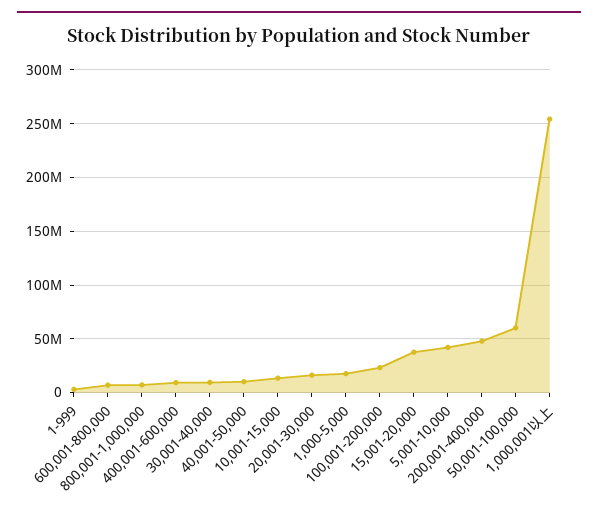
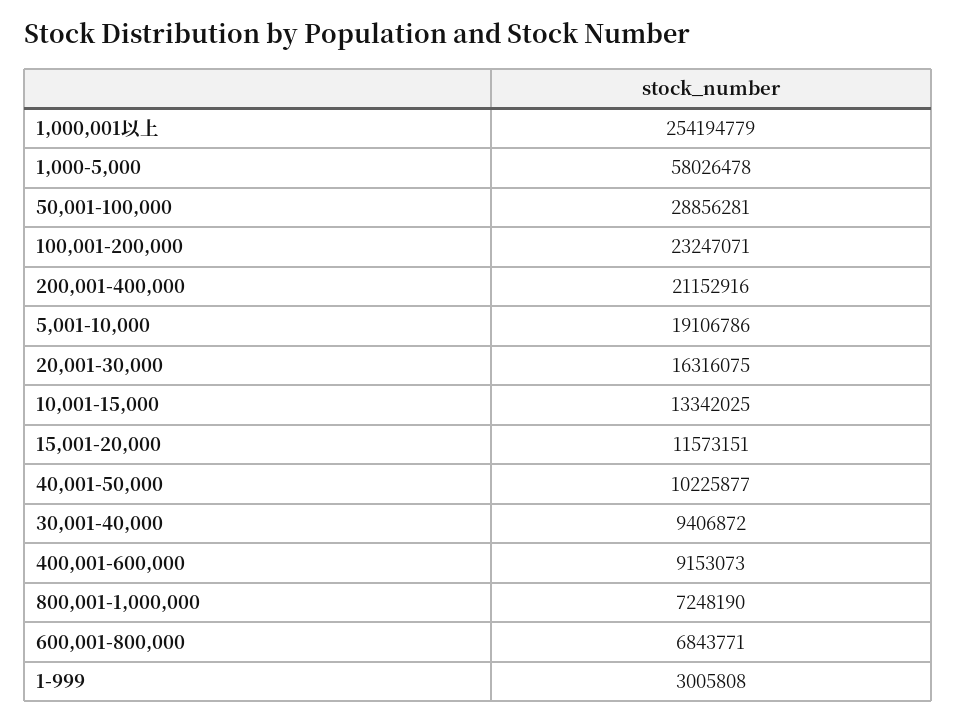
  {
    "1-999": 3005808,
    "600,001-800,000": 6843771,
    "800,001-1,000,000": 7248190,
    "400,001-600,000": 9153073,
    "30,001-40,000": 9406872,
    "40,001-50,000": 10225877,
    "10,001-15,000": 13342025,
    "20,001-30,000": 16316075,
-   "1,000-5,000": 20000000,
+   "1,000-5,000": 58026478,
    "100,001-200,000": 23247071,
-   "15,001-20,000": 40000000,
+   "15,001-20,000": 11573151,
-   "5,001-10,000": 40000000,
+   "5,001-10,000": 19106786,
-   "200,001-400,000": 50000000,
+   "200,001-400,000": 21152916,
-   "50,001-100,000": 60000000,
+   "50,001-100,000": 28856281,
    "1,000,001以上": 254194779
  }

